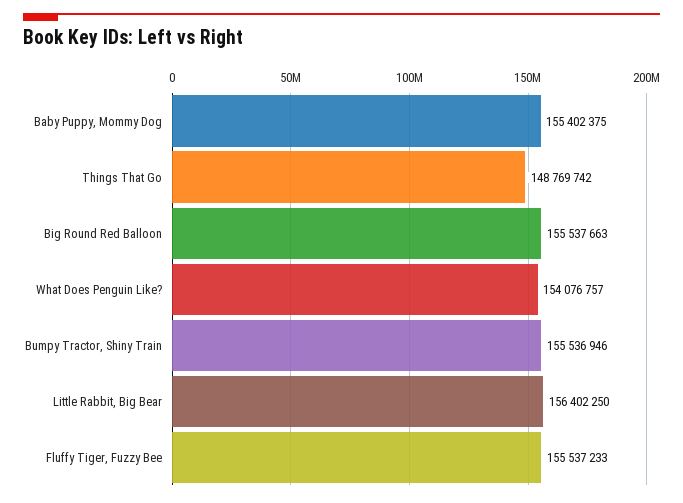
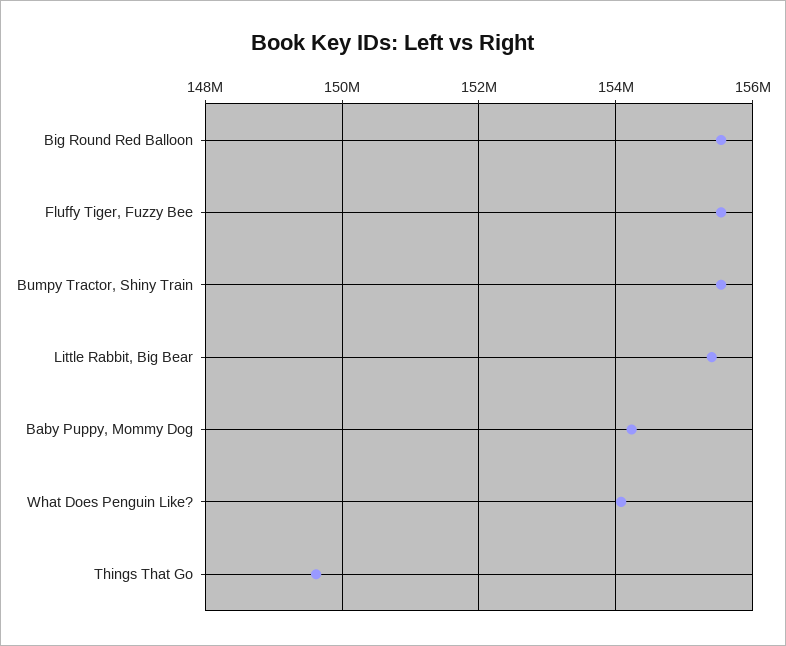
  {
-   "Baby Puppy, Mommy Dog": 155402375,
+   "Baby Puppy, Mommy Dog": 154200000,
-   "Things That Go": 148769742,
+   "Things That Go": 149600000,
    "Big Round Red Balloon": 155537663,
    "What Does Penguin Like?": 154076757,
    "Bumpy Tractor, Shiny Train": 155536946,
-   "Little Rabbit, Big Bear": 156402250,
+   "Little Rabbit, Big Bear": 155400000,
    "Fluffy Tiger, Fuzzy Bee": 155537233
  }

